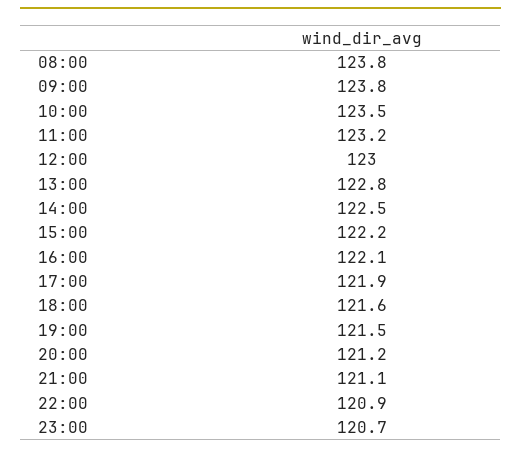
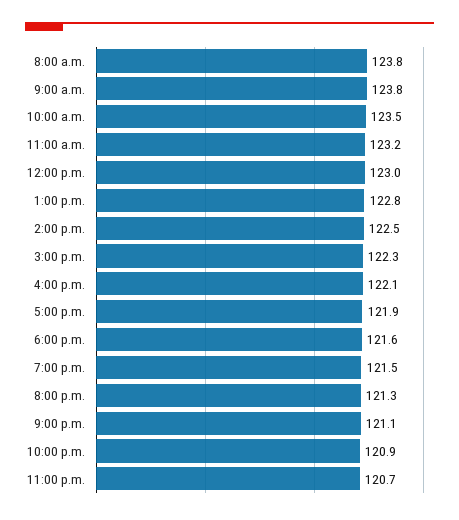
  {
    "08:00": 123.8,
    "09:00": 123.8,
    "10:00": 123.5,
    "11:00": 123.2,
    "12:00": 123,
    "13:00": 122.8,
    "14:00": 122.5,
-   "15:00": 122.2,
+   "15:00": 122.3,
    "16:00": 122.1,
    "17:00": 121.9,
    "18:00": 121.6,
    "19:00": 121.5,
-   "20:00": 121.2,
+   "20:00": 121.3,
    "21:00": 121.1,
    "22:00": 120.9,
    "23:00": 120.7
  }

